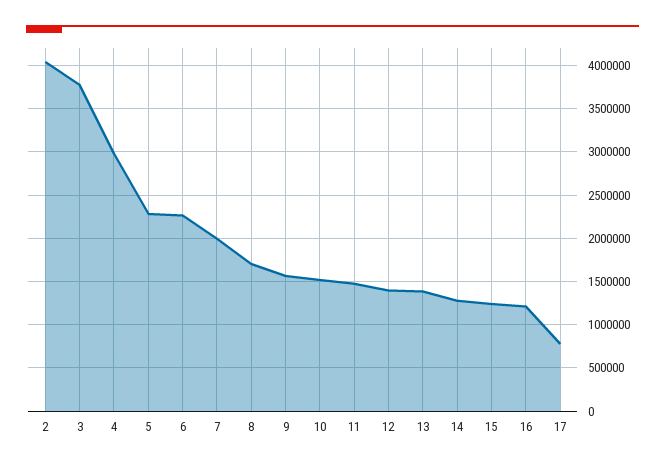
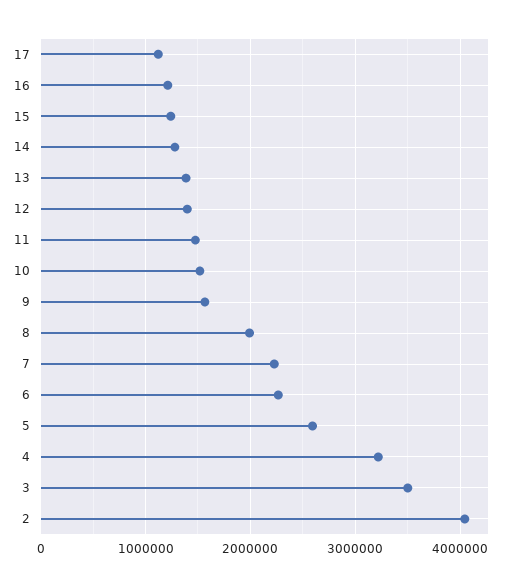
  {
    "2": 4000000,
-   "3": 3800000,
+   "3": 3500000,
-   "4": 3000000,
+   "4": 3200000,
-   "5": 2300000,
+   "5": 2600000,
    "6": 2300000,
-   "7": 2000000,
+   "7": 2200000,
-   "8": 1700000,
+   "8": 2000000,
    "9": 1600000,
    "10": 1500000,
    "11": 1500000,
    "12": 1400000,
    "13": 1400000,
    "14": 1300000,
    "15": 1200000,
    "16": 1200000,
-   "17": 800000
+   "17": 1100000
  }

